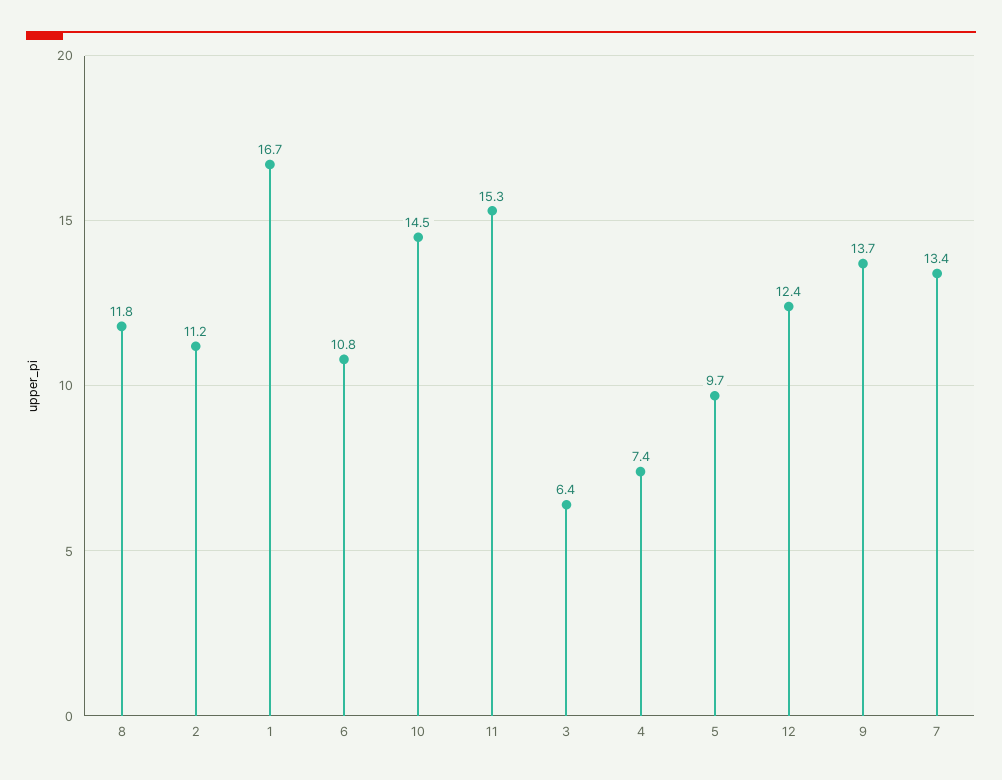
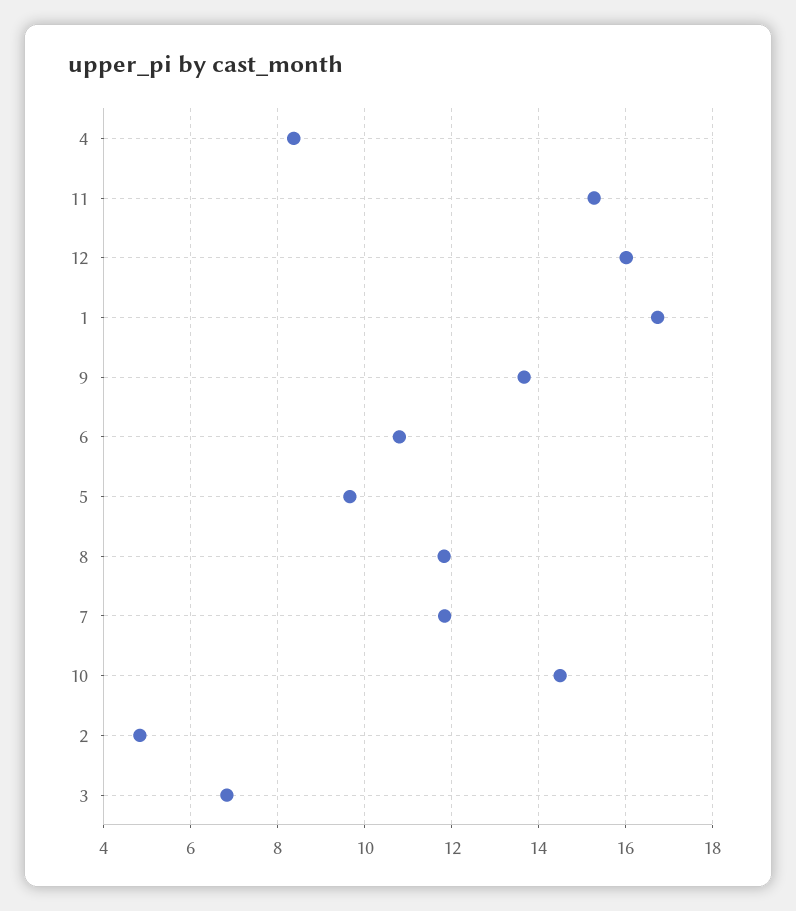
  {
    "8": 11.8,
-   "2": 11.2,
+   "2": 4.8,
    "1": 16.7,
    "6": 10.8,
    "10": 14.5,
    "11": 15.3,
-   "3": 6.4,
+   "3": 6.8,
-   "4": 7.4,
+   "4": 8.4,
    "5": 9.7,
-   "12": 12.4,
+   "12": 16,
    "9": 13.7,
-   "7": 13.4
+   "7": 11.8
  }

